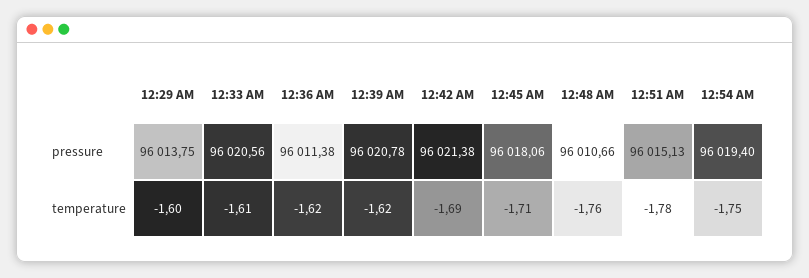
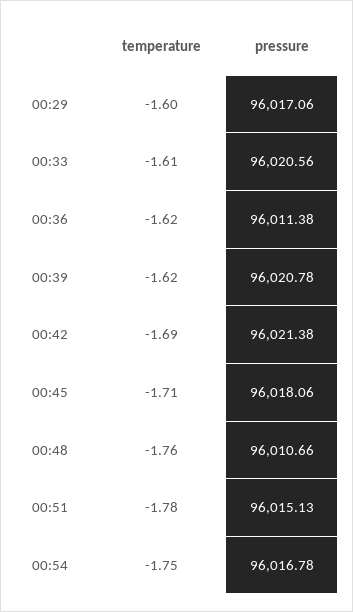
  {
    "12:29 AM": {
-     "pressure": 96013.75,
+     "pressure": 96017.06,
      "temperature": -1.6
    },
    "12:33 AM": {
      "pressure": 96020.56,
      "temperature": -1.61
    },
    "12:36 AM": {
      "pressure": 96011.38,
      "temperature": -1.62
    },
    "12:39 AM": {
      "pressure": 96020.78,
      "temperature": -1.62
    },
    "12:42 AM": {
      "pressure": 96021.38,
      "temperature": -1.69
    },
    "12:45 AM": {
      "pressure": 96018.06,
      "temperature": -1.71
    },
    "12:48 AM": {
      "pressure": 96010.66,
      "temperature": -1.76
    },
    "12:51 AM": {
      "pressure": 96015.13,
      "temperature": -1.78
    },
    "12:54 AM": {
-     "pressure": 96019.4,
+     "pressure": 96016.78,
      "temperature": -1.75
    }
  }

